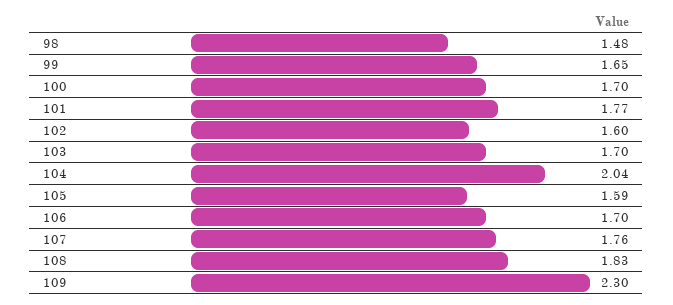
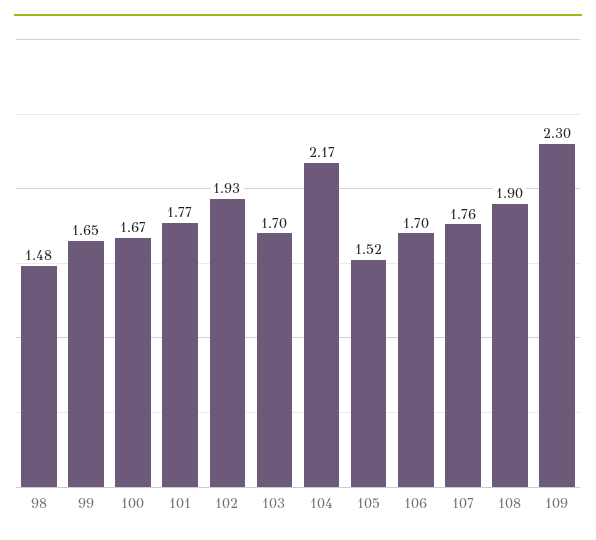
  {
    "98": 1.48,
    "99": 1.65,
-   "100": 1.7,
+   "100": 1.67,
    "101": 1.77,
-   "102": 1.6,
+   "102": 1.93,
    "103": 1.7,
-   "104": 2.04,
+   "104": 2.17,
-   "105": 1.59,
+   "105": 1.52,
    "106": 1.7,
    "107": 1.76,
-   "108": 1.83,
+   "108": 1.9,
    "109": 2.3
  }

